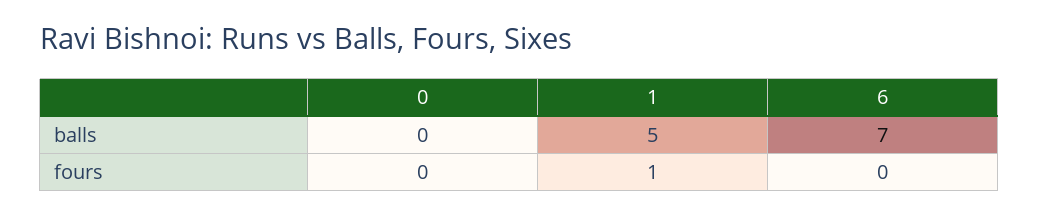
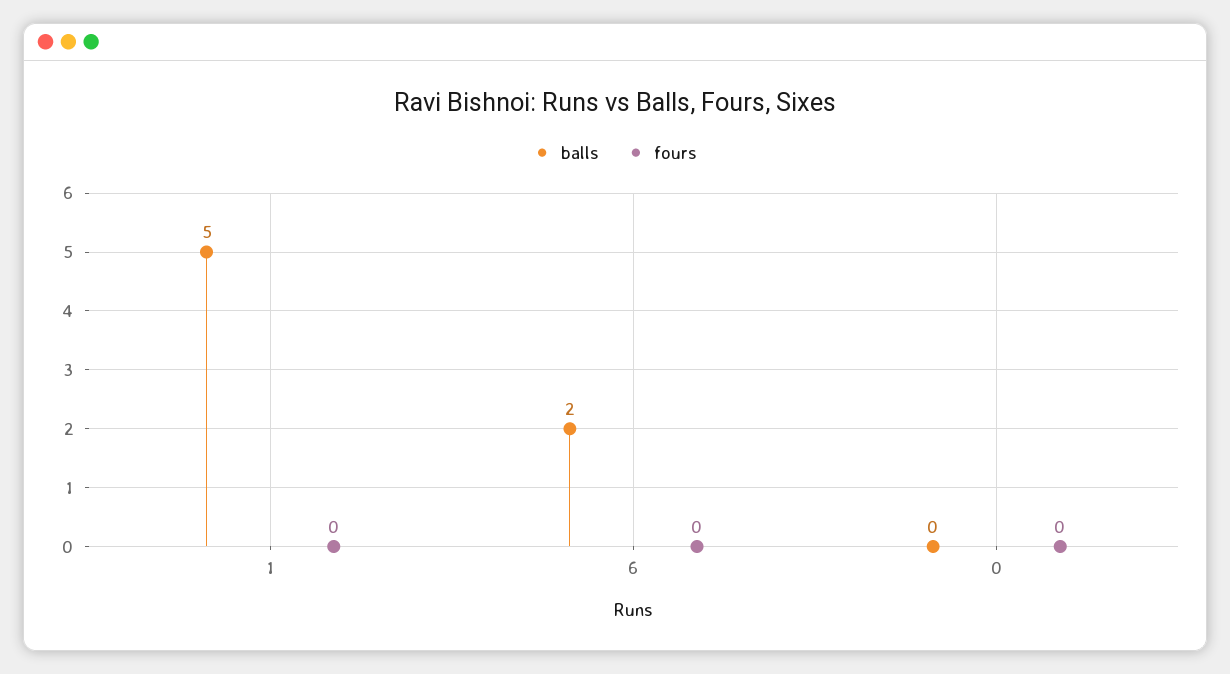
  {
    "balls": {
      "0": 0,
      "1": 5,
-     "6": 7
+     "6": 2
    },
    "fours": {
      "0": 0,
-     "1": 1,
+     "1": 0,
      "6": 0
    }
  }

